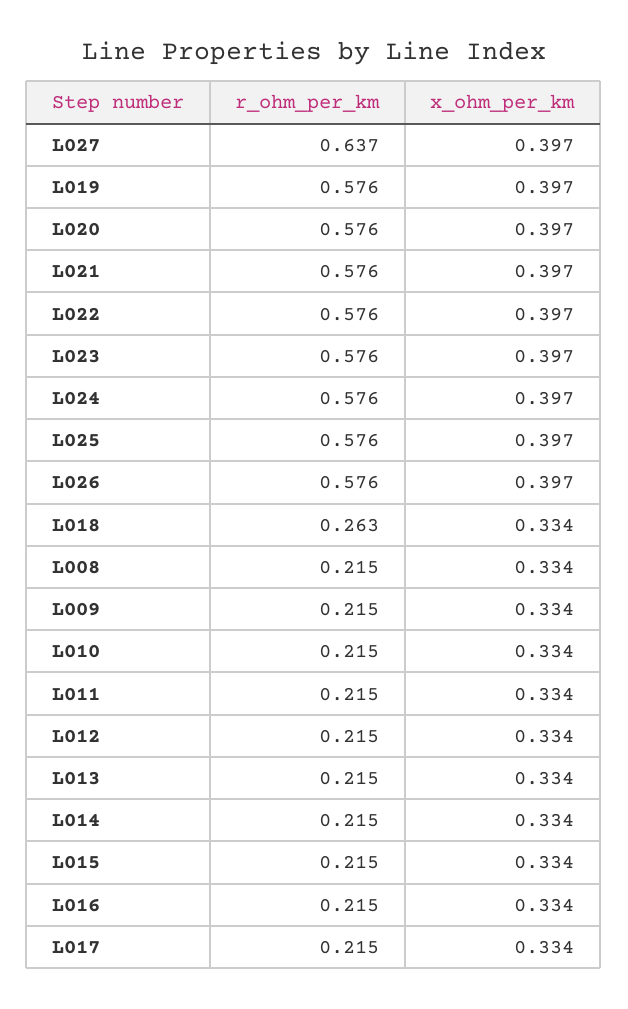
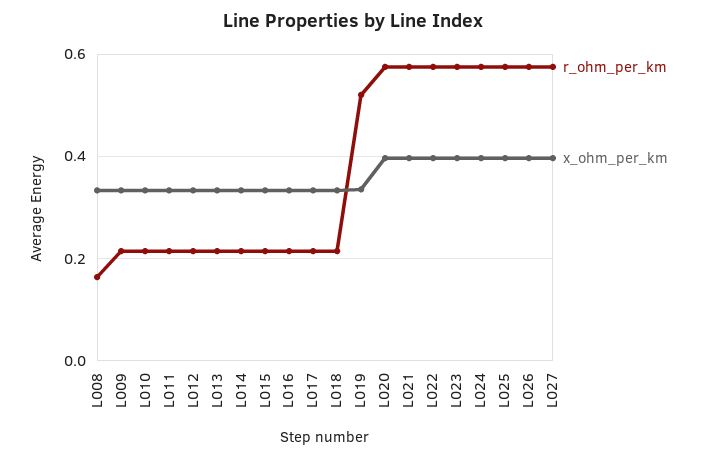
  {
    "r_ohm_per_km": {
-     "L027": 0.637,
+     "L027": 0.58,
-     "L019": 0.576,
+     "L019": 0.52,
      "L020": 0.576,
      "L021": 0.576,
      "L022": 0.576,
      "L023": 0.576,
      "L024": 0.576,
      "L025": 0.576,
      "L026": 0.576,
-     "L018": 0.263,
+     "L018": 0.22,
-     "L008": 0.215,
+     "L008": 0.16,
      "L009": 0.215,
      "L010": 0.215,
      "L011": 0.215,
      "L012": 0.215,
      "L013": 0.215,
      "L014": 0.215,
      "L015": 0.215,
      "L016": 0.215,
      "L017": 0.215
    },
    "x_ohm_per_km": {
      "L027": 0.397,
-     "L019": 0.397,
+     "L019": 0.34,
      "L020": 0.397,
      "L021": 0.397,
      "L022": 0.397,
      "L023": 0.397,
      "L024": 0.397,
      "L025": 0.397,
      "L026": 0.397,
      "L018": 0.334,
      "L008": 0.334,
      "L009": 0.334,
      "L010": 0.334,
      "L011": 0.334,
      "L012": 0.334,
      "L013": 0.334,
      "L014": 0.334,
      "L015": 0.334,
      "L016": 0.334,
      "L017": 0.334
    }
  }

